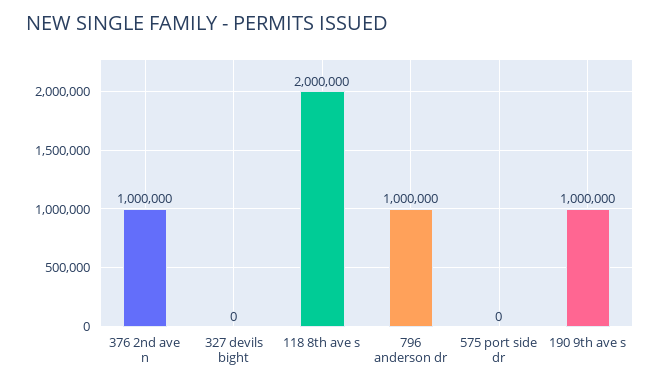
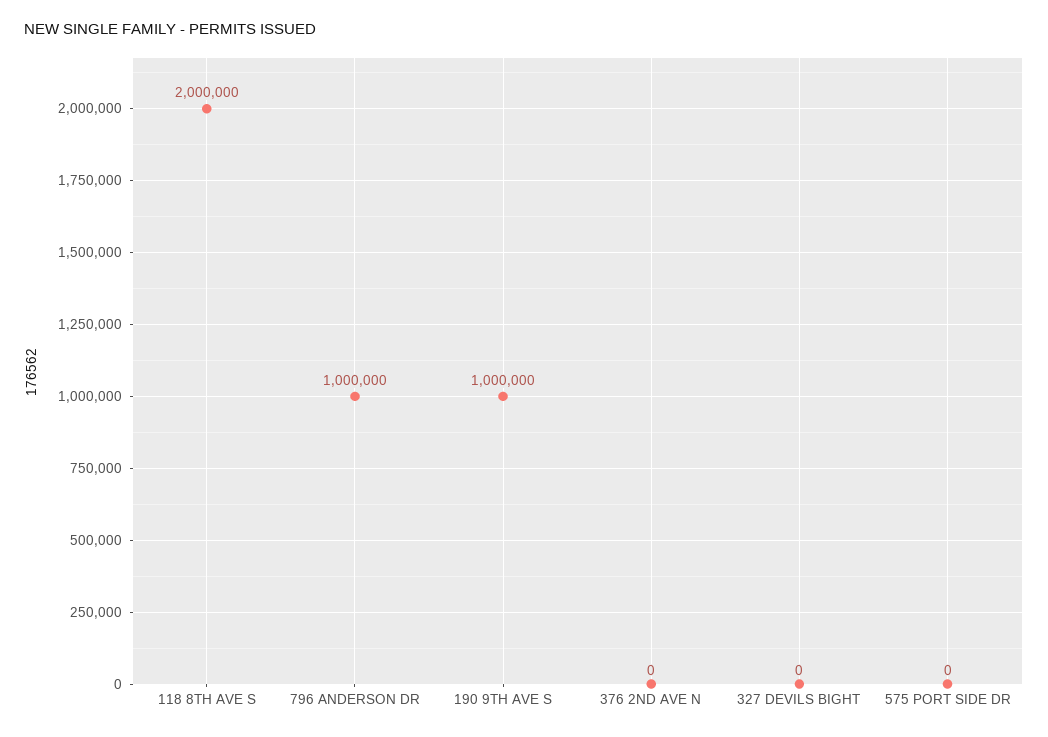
  {
-   "376 2nd ave n": 1000000,
+   "376 2nd ave n": 0,
    "327 devils bight": 0,
    "118 8th ave s": 2000000,
    "796 anderson dr": 1000000,
    "575 port side dr": 0,
    "190 9th ave s": 1000000
  }

